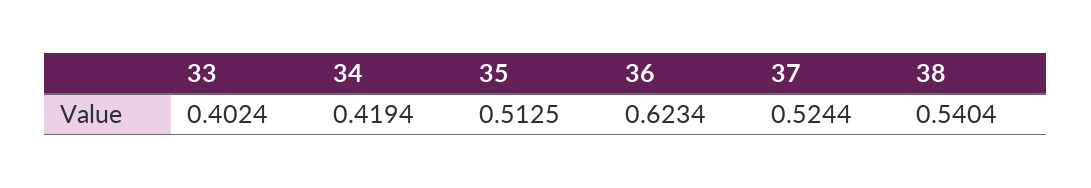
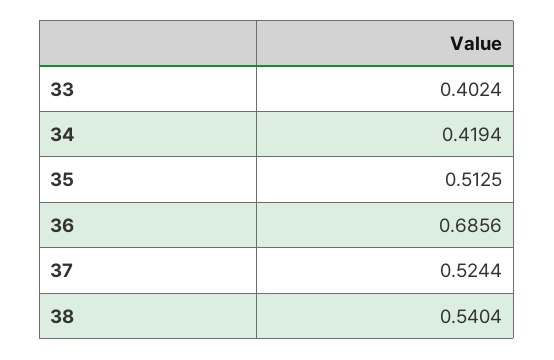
  {
    "33": 0.4024,
    "34": 0.4194,
    "35": 0.5125,
-   "36": 0.6234,
+   "36": 0.6856,
    "37": 0.5244,
    "38": 0.5404
  }

